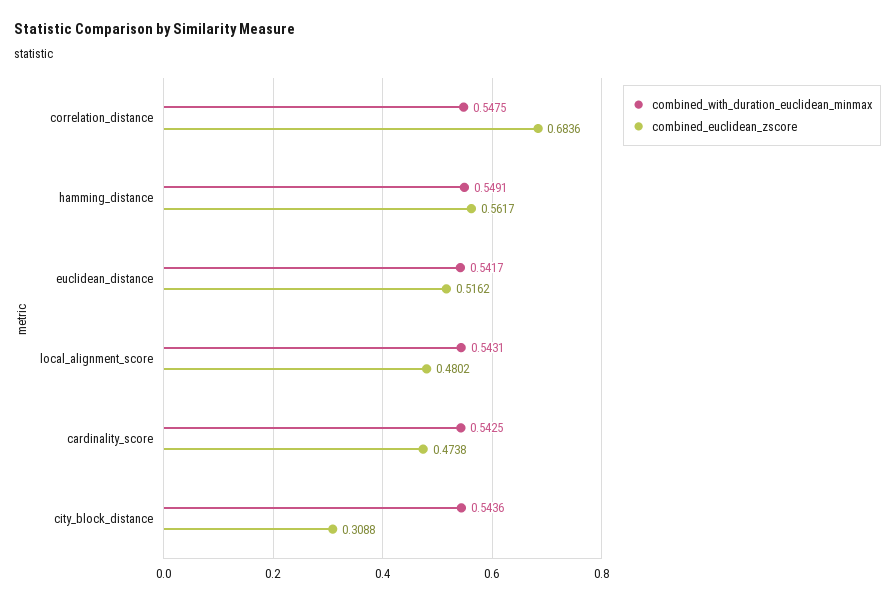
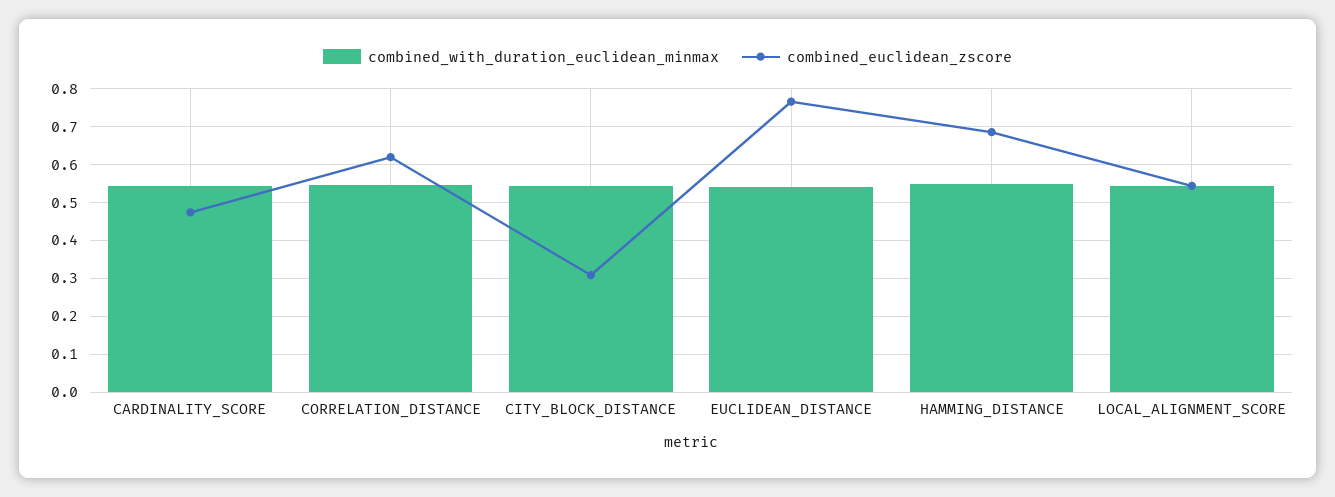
  {
    "combined_with_duration_euclidean_minmax": {
      "correlation_distance": 0.5475,
      "hamming_distance": 0.5491,
      "euclidean_distance": 0.5417,
      "local_alignment_score": 0.5431,
      "cardinality_score": 0.5425,
      "city_block_distance": 0.5436
    },
    "combined_euclidean_zscore": {
-     "correlation_distance": 0.6836,
+     "correlation_distance": 0.62,
-     "hamming_distance": 0.5617,
+     "hamming_distance": 0.68,
-     "euclidean_distance": 0.5162,
+     "euclidean_distance": 0.76,
-     "local_alignment_score": 0.4802,
+     "local_alignment_score": 0.54,
      "cardinality_score": 0.4738,
      "city_block_distance": 0.3088
    }
  }

